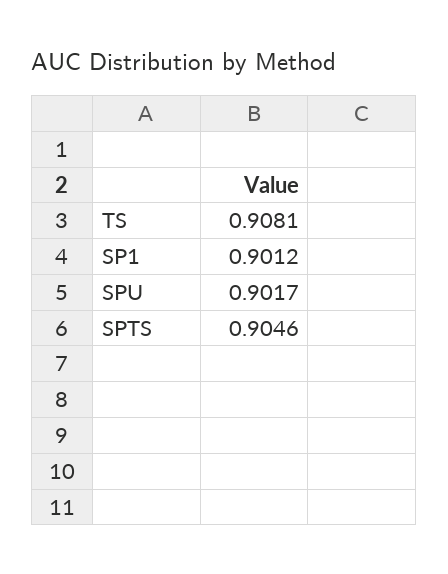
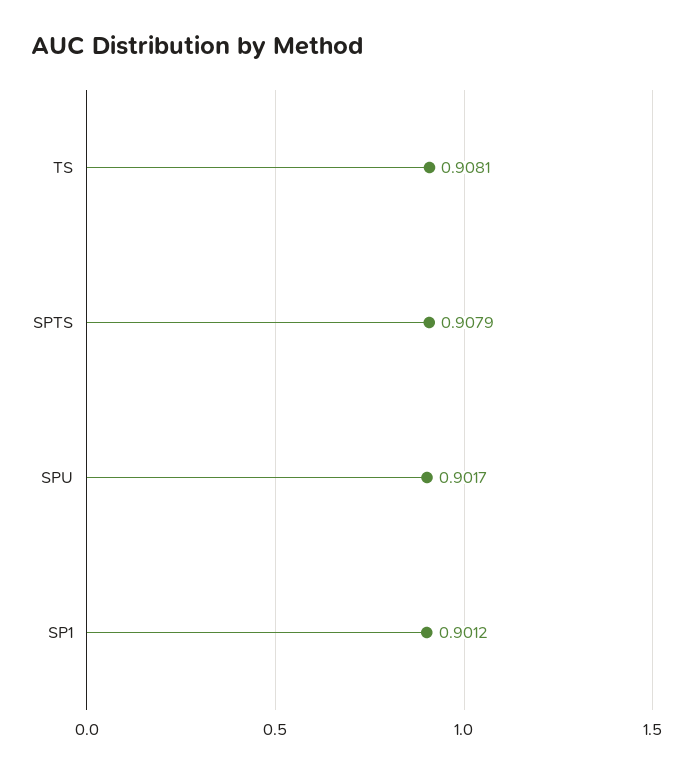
  {
    "TS": 0.9081,
    "SP1": 0.9012,
    "SPU": 0.9017,
-   "SPTS": 0.9046
+   "SPTS": 0.9079
  }

